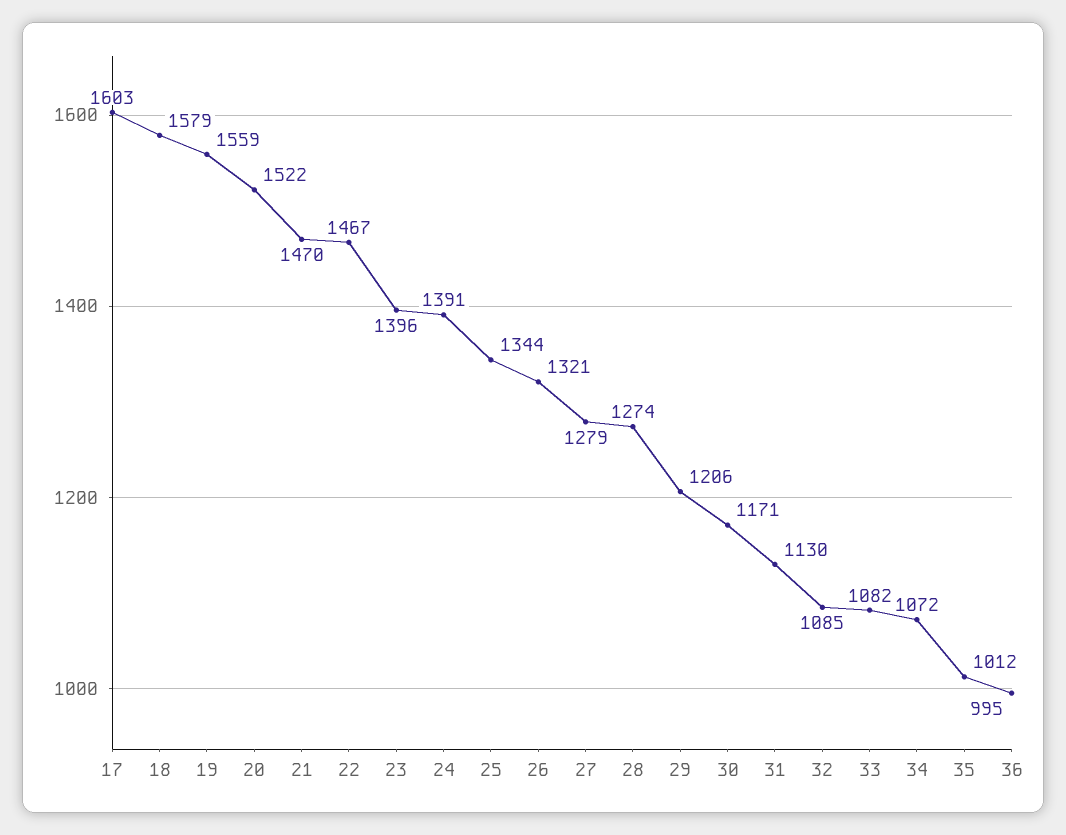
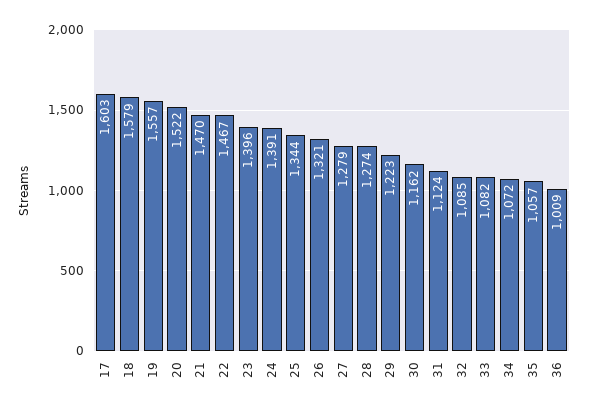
  {
    "17": 1603,
    "18": 1579,
-   "19": 1559,
+   "19": 1557,
    "20": 1522,
    "21": 1470,
    "22": 1467,
    "23": 1396,
    "24": 1391,
    "25": 1344,
    "26": 1321,
    "27": 1279,
    "28": 1274,
-   "29": 1206,
+   "29": 1223,
-   "30": 1171,
+   "30": 1162,
-   "31": 1130,
+   "31": 1124,
    "32": 1085,
    "33": 1082,
    "34": 1072,
-   "35": 1012,
+   "35": 1057,
-   "36": 995
+   "36": 1009
  }

